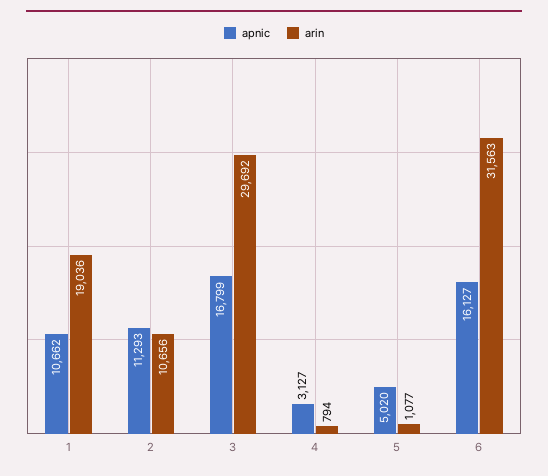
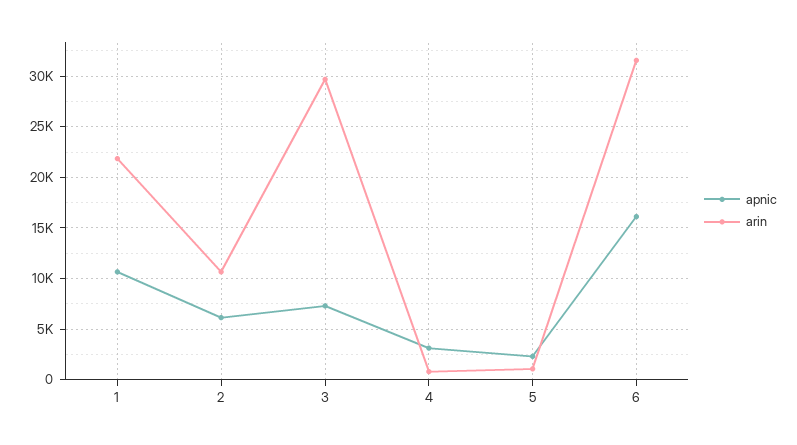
  {
    "apnic": {
      "1": 10662,
-     "2": 11293,
+     "2": 6000,
-     "3": 16799,
+     "3": 7000,
      "4": 3127,
-     "5": 5020,
+     "5": 2000,
      "6": 16127
    },
    "arin": {
-     "1": 19036,
+     "1": 22000,
      "2": 10656,
      "3": 29692,
      "4": 794,
      "5": 1077,
      "6": 31563
    }
  }

